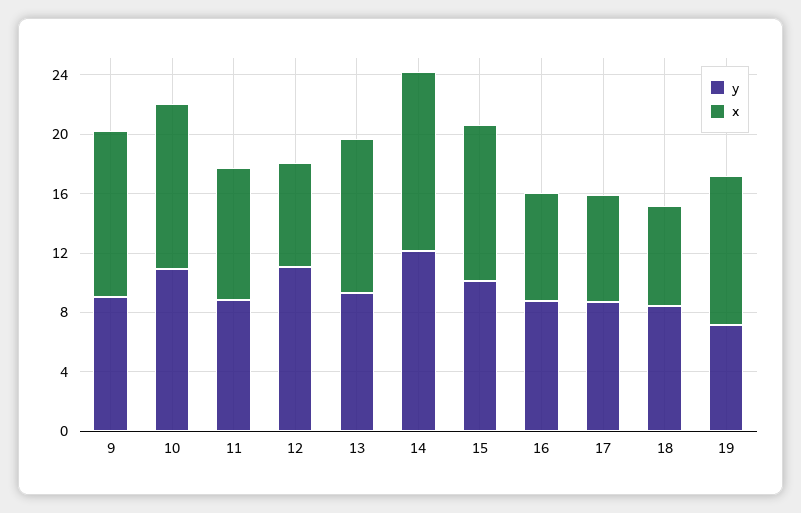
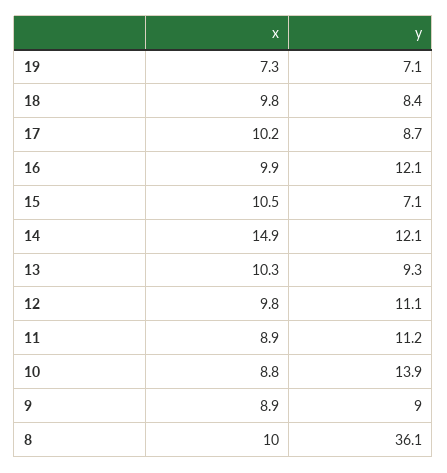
  {
    "y": {
      "9": 9,
-     "10": 11,
+     "10": 13.9,
-     "11": 9,
+     "11": 11.2,
      "12": 11.1,
      "13": 9.3,
      "14": 12.1,
-     "15": 10,
+     "15": 7.1,
-     "16": 9,
+     "16": 12.1,
      "17": 8.7,
      "18": 8.4,
-     "19": 7.1
+     "19": 7.1,
+     "8": 36.1
    },
    "x": {
-     "9": 11,
+     "9": 8.9,
-     "10": 11,
+     "10": 8.8,
      "11": 8.9,
-     "12": 7,
+     "12": 9.8,
      "13": 10.3,
-     "14": 12,
+     "14": 14.9,
      "15": 10.5,
-     "16": 7,
+     "16": 9.9,
-     "17": 7,
+     "17": 10.2,
-     "18": 7,
+     "18": 9.8,
-     "19": 10
+     "19": 7.3,
+     "8": 10
    }
  }

